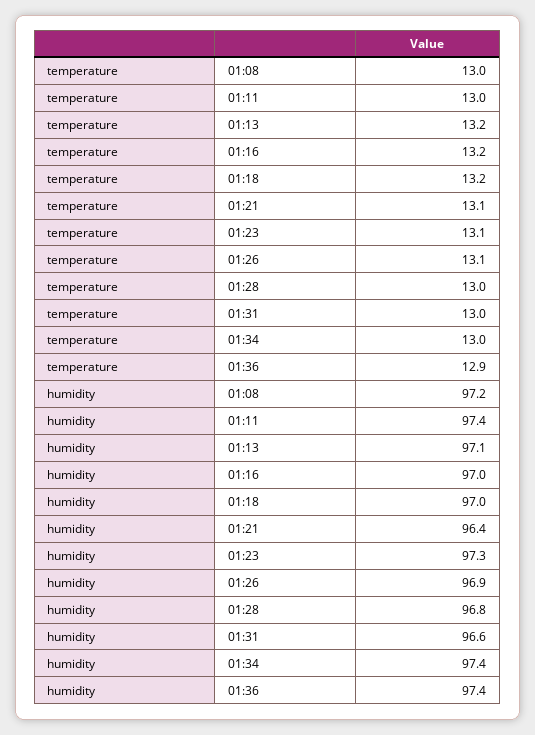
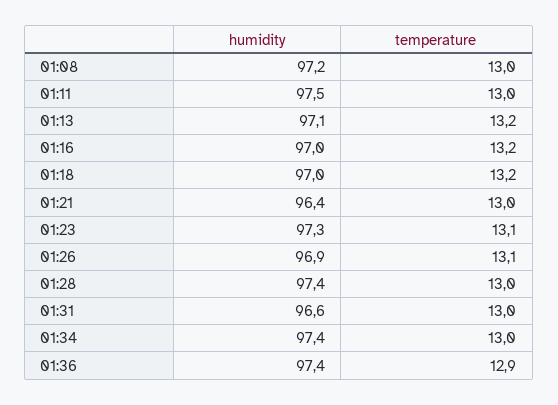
  {
    "temperature": {
      "01:08": 13,
      "01:11": 13,
      "01:13": 13.2,
      "01:16": 13.2,
      "01:18": 13.2,
-     "01:21": 13.1,
+     "01:21": 13,
      "01:23": 13.1,
      "01:26": 13.1,
      "01:28": 13,
      "01:31": 13,
      "01:34": 13,
      "01:36": 12.9
    },
    "humidity": {
      "01:08": 97.2,
-     "01:11": 97.4,
+     "01:11": 97.5,
      "01:13": 97.1,
      "01:16": 97,
      "01:18": 97,
      "01:21": 96.4,
      "01:23": 97.3,
      "01:26": 96.9,
-     "01:28": 96.8,
+     "01:28": 97.4,
      "01:31": 96.6,
      "01:34": 97.4,
      "01:36": 97.4
    }
  }

